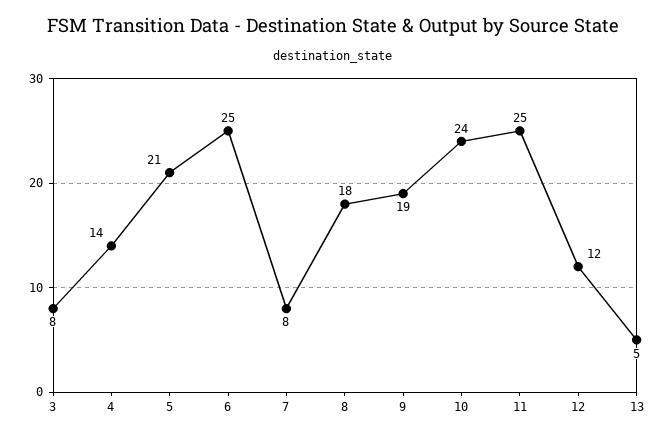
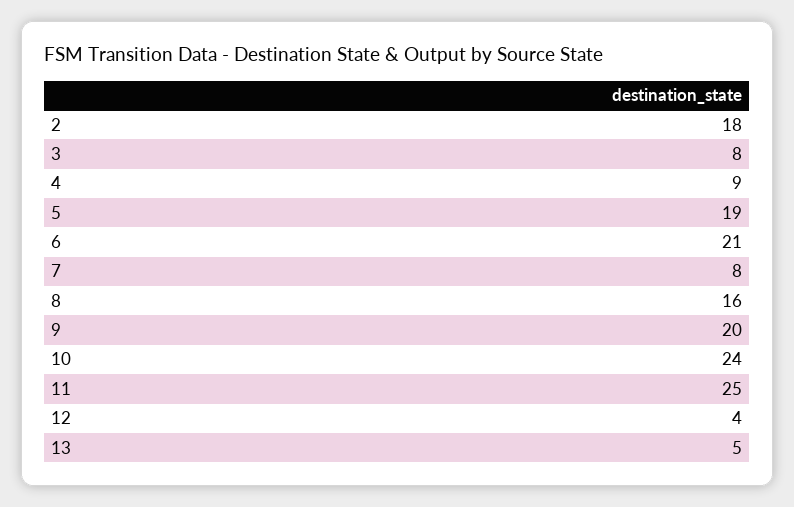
  {
    "3": 8,
-   "4": 14,
+   "4": 9,
-   "5": 21,
+   "5": 19,
-   "6": 25,
+   "6": 21,
    "7": 8,
-   "8": 18,
+   "8": 16,
-   "9": 19,
+   "9": 20,
    "10": 24,
    "11": 25,
-   "12": 12,
+   "12": 4,
-   "13": 5
+   "13": 5,
+   "2": 18
  }

